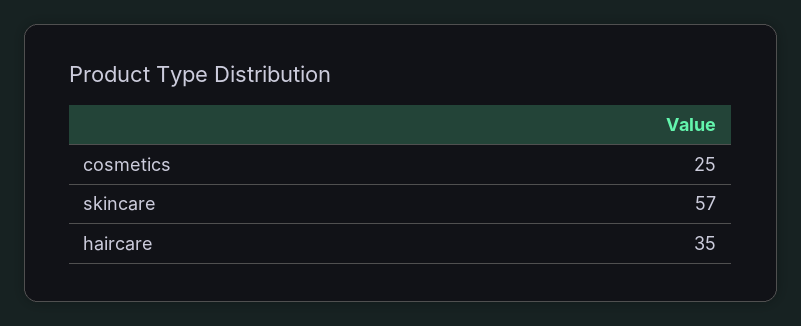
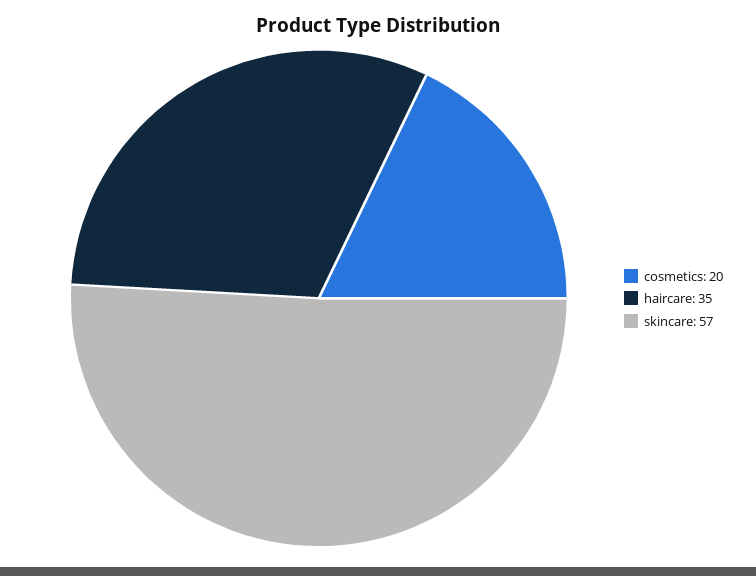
  {
-   "cosmetics": 25,
+   "cosmetics": 20,
    "skincare": 57,
    "haircare": 35
  }

